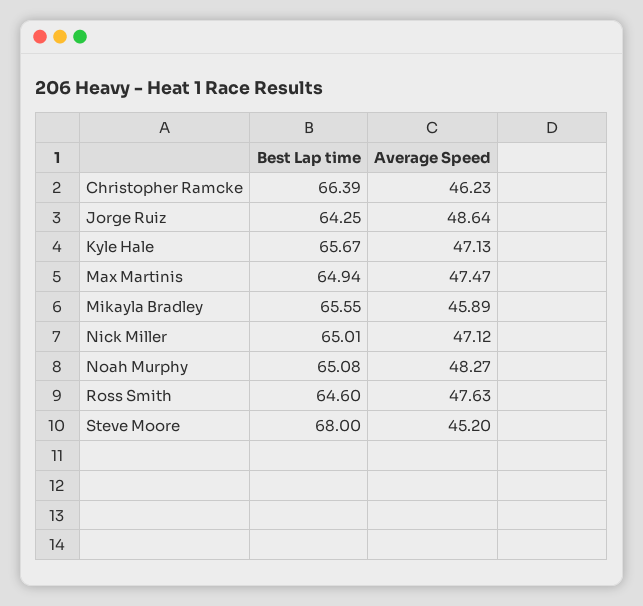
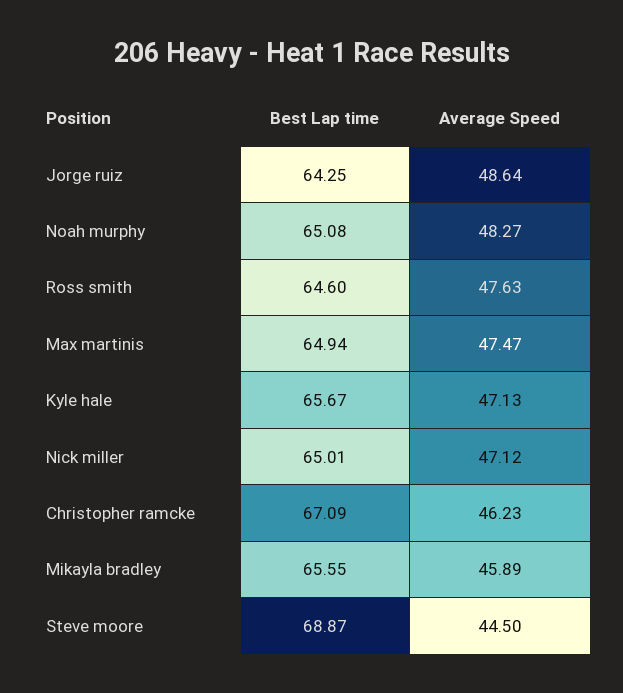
  {
    "Best Lap time": {
-     "Christopher Ramcke": 66.39,
+     "Christopher Ramcke": 67.09,
      "Jorge Ruiz": 64.25,
      "Kyle Hale": 65.67,
      "Max Martinis": 64.94,
      "Mikayla Bradley": 65.55,
      "Nick Miller": 65.01,
      "Noah Murphy": 65.08,
      "Ross Smith": 64.6,
-     "Steve Moore": 68
+     "Steve Moore": 68.87
    },
    "Average Speed": {
      "Christopher Ramcke": 46.23,
      "Jorge Ruiz": 48.64,
      "Kyle Hale": 47.13,
      "Max Martinis": 47.47,
      "Mikayla Bradley": 45.89,
      "Nick Miller": 47.12,
      "Noah Murphy": 48.27,
      "Ross Smith": 47.63,
-     "Steve Moore": 45.2
+     "Steve Moore": 44.5
    }
  }

